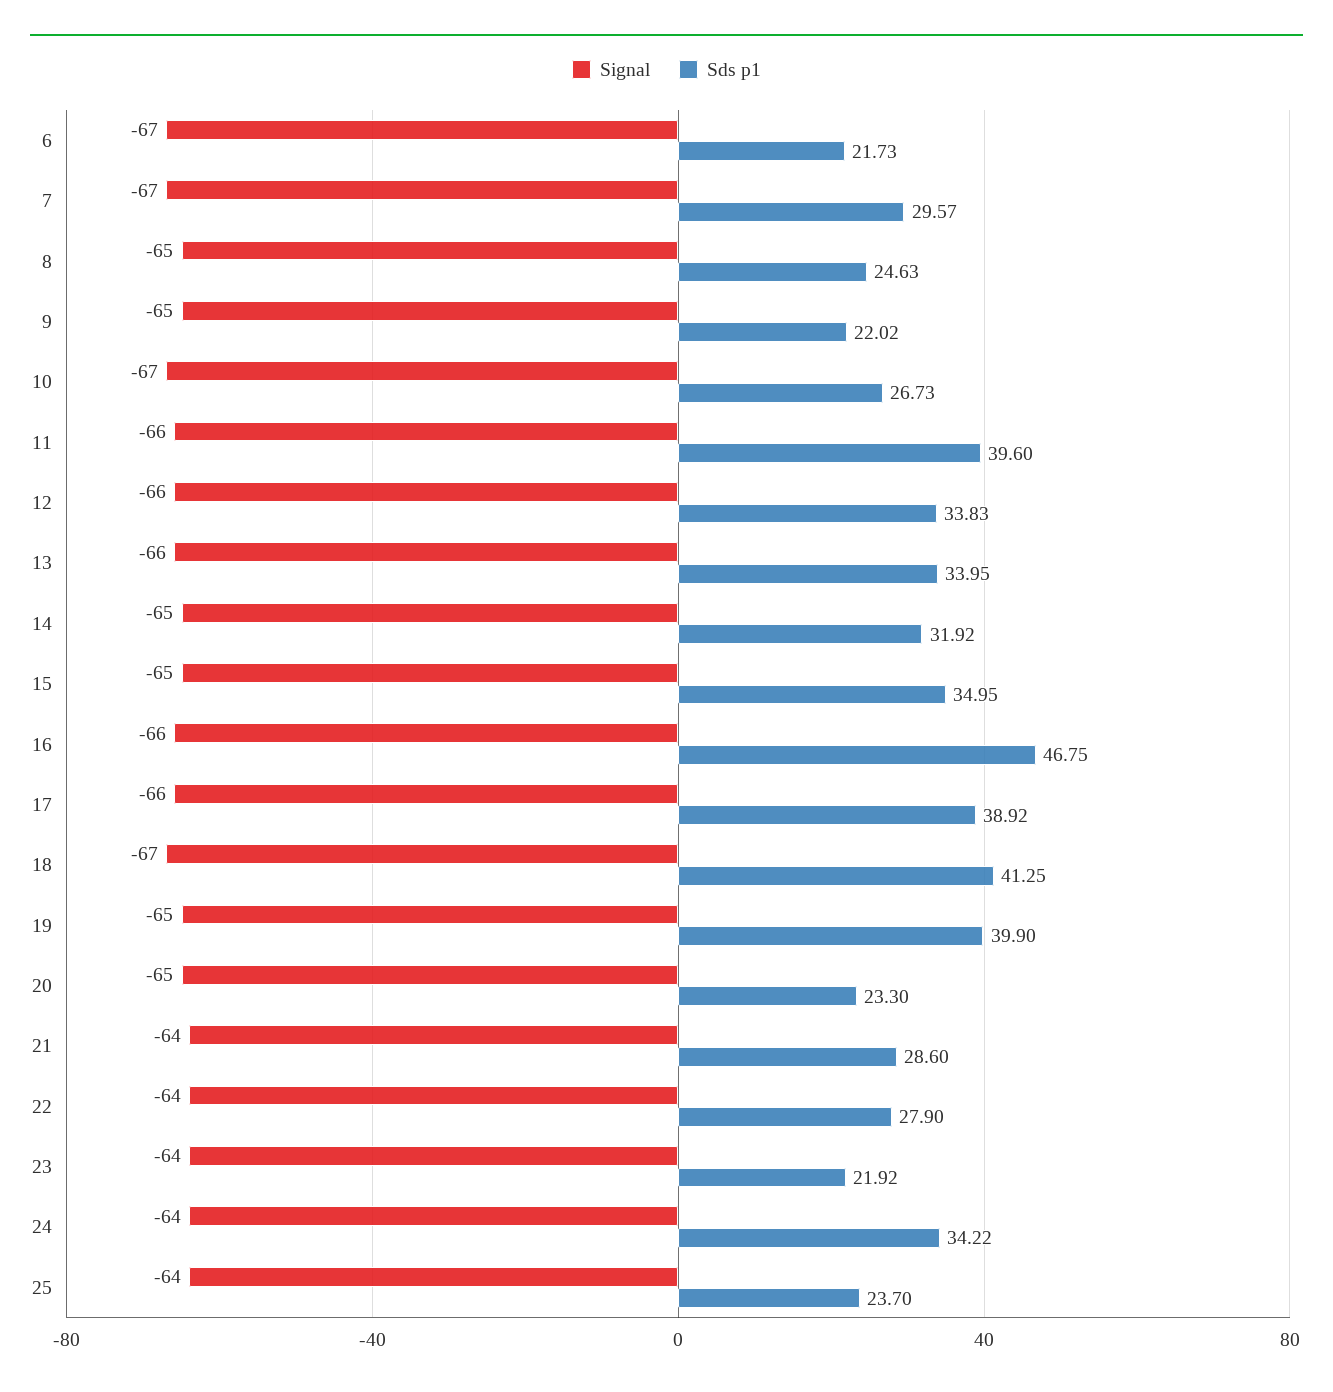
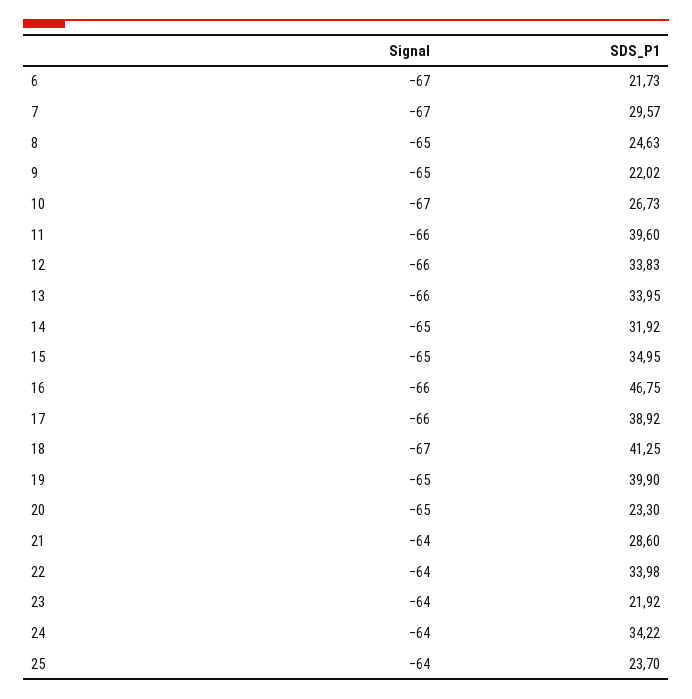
  {
    "Signal": {
      "6": -67,
      "7": -67,
      "8": -65,
      "9": -65,
      "10": -67,
      "11": -66,
      "12": -66,
      "13": -66,
      "14": -65,
      "15": -65,
      "16": -66,
      "17": -66,
      "18": -67,
      "19": -65,
      "20": -65,
      "21": -64,
      "22": -64,
      "23": -64,
      "24": -64,
      "25": -64
    },
    "Sds p1": {
      "6": 21.73,
      "7": 29.57,
      "8": 24.63,
      "9": 22.02,
      "10": 26.73,
      "11": 39.6,
      "12": 33.83,
      "13": 33.95,
      "14": 31.92,
      "15": 34.95,
      "16": 46.75,
      "17": 38.92,
      "18": 41.25,
      "19": 39.9,
      "20": 23.3,
      "21": 28.6,
-     "22": 27.9,
+     "22": 33.98,
      "23": 21.92,
      "24": 34.22,
      "25": 23.7
    }
  }

